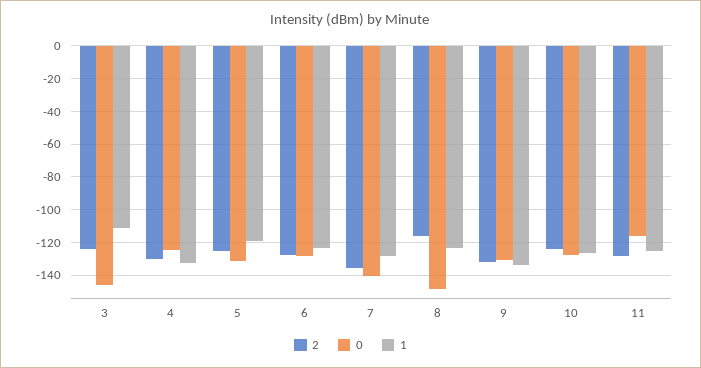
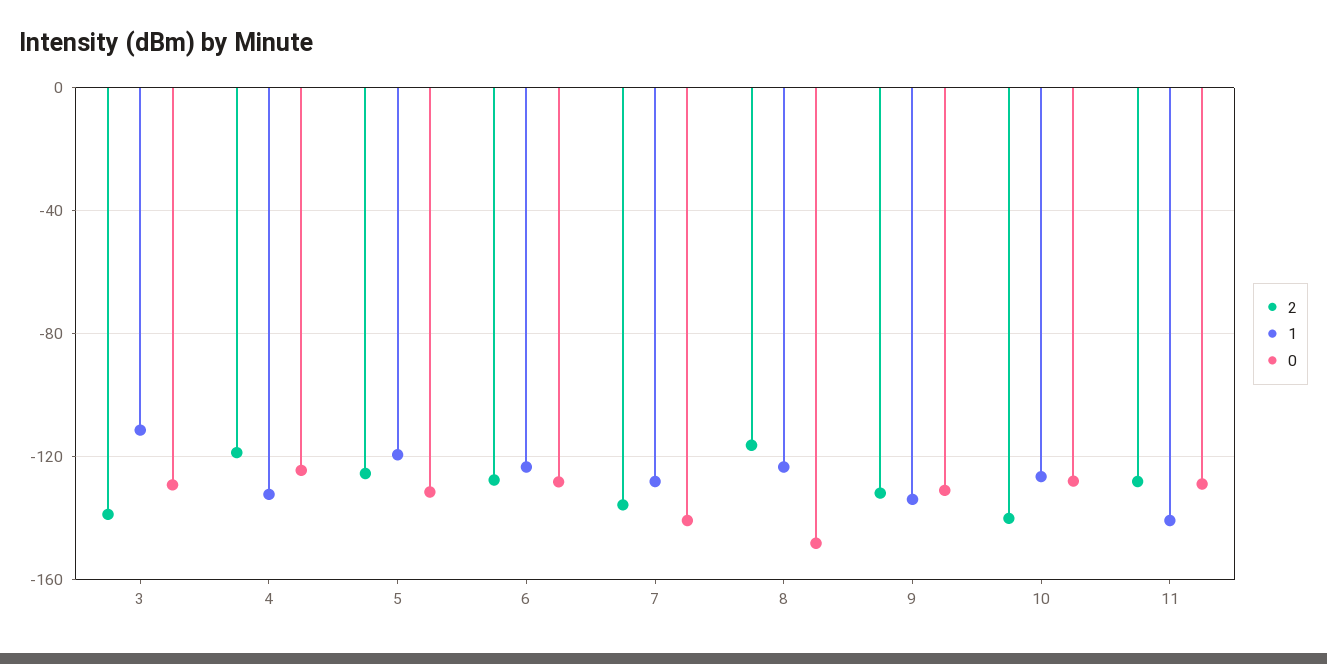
  {
    "2": {
-     "3": -125,
+     "3": -140,
-     "4": -130,
+     "4": -120,
      "5": -125,
      "6": -130,
      "7": -135,
      "8": -115,
      "9": -130,
-     "10": -125,
+     "10": -140,
      "11": -130
    },
    "0": {
-     "3": -145,
+     "3": -130,
      "4": -125,
      "5": -130,
      "6": -130,
      "7": -140,
      "8": -150,
      "9": -130,
      "10": -130,
-     "11": -115
+     "11": -130
    },
    "1": {
      "3": -110,
      "4": -130,
      "5": -120,
      "6": -125,
      "7": -130,
      "8": -125,
      "9": -135,
      "10": -125,
-     "11": -125
+     "11": -140
    }
  }

